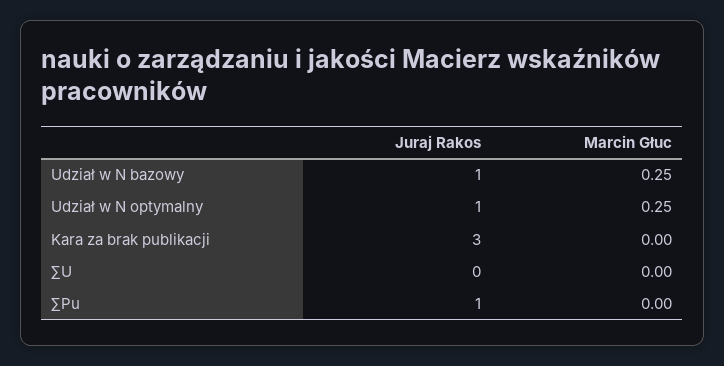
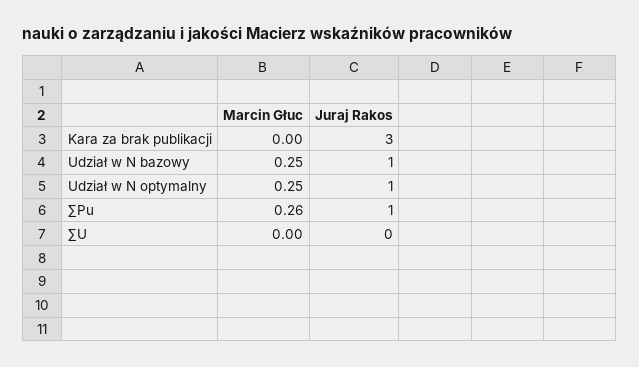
  {
    "Juraj Rakos": {
      "Udział w N bazowy": 1,
      "Udział w N optymalny": 1,
      "Kara za brak publikacji": 3,
      "∑U": 0,
      "∑Pu": 1
    },
    "Marcin Głuc": {
      "Udział w N bazowy": 0.25,
      "Udział w N optymalny": 0.25,
      "Kara za brak publikacji": 0,
      "∑U": 0,
-     "∑Pu": 0
+     "∑Pu": 0.26
    }
  }

